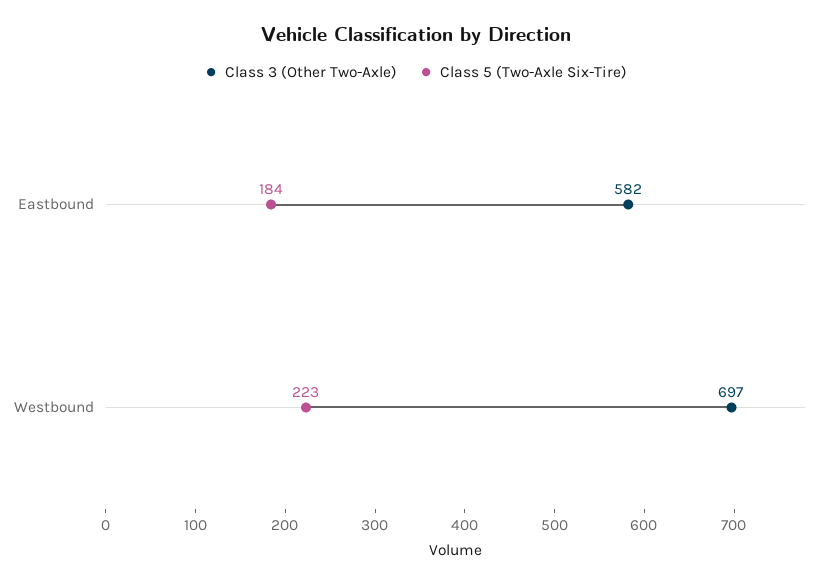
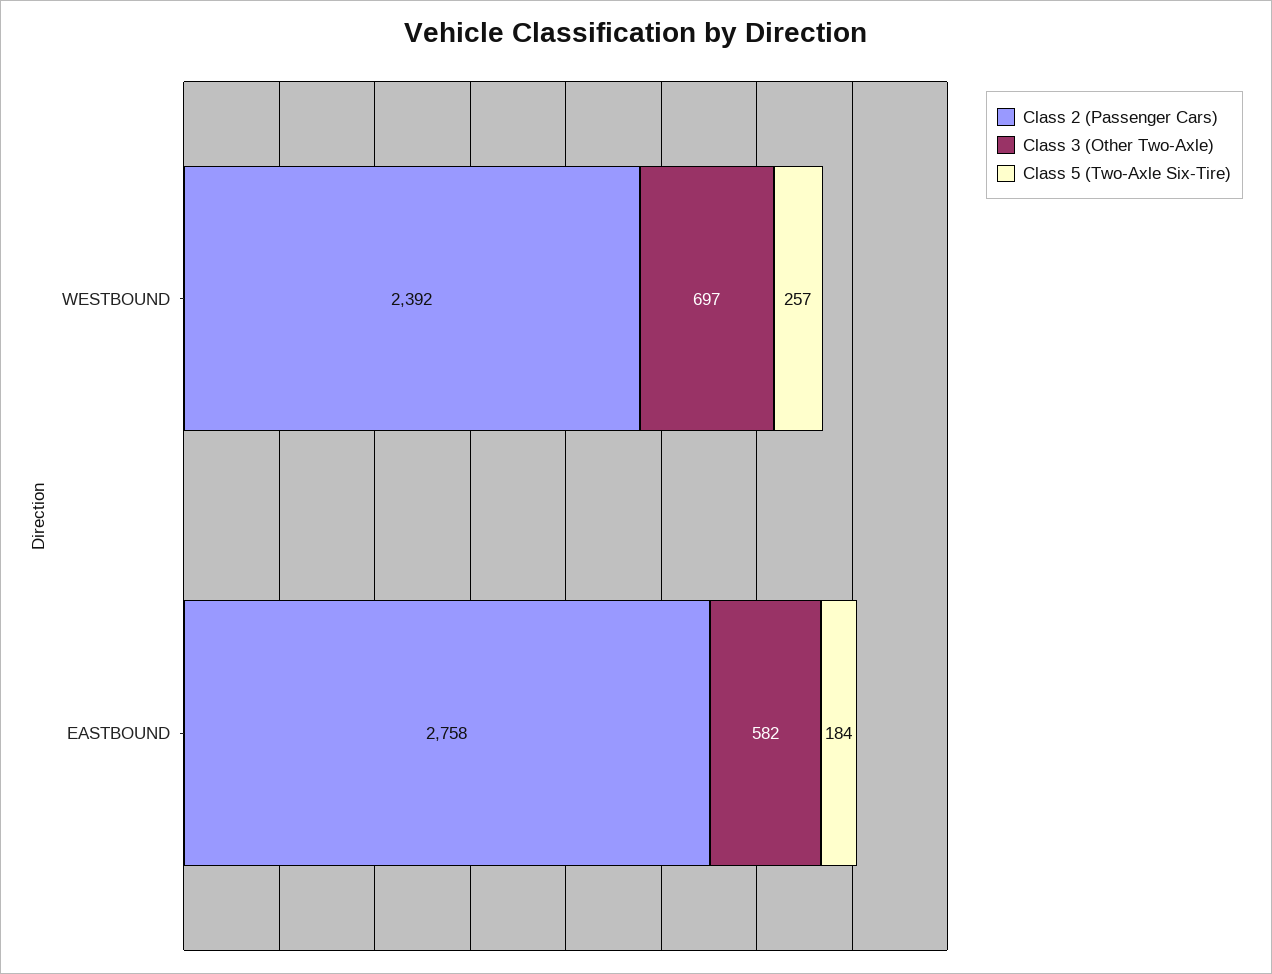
  {
    "Class 3 (Other Two-Axle)": {
      "Eastbound": 582,
      "Westbound": 697
    },
    "Class 5 (Two-Axle Six-Tire)": {
      "Eastbound": 184,
-     "Westbound": 223
+     "Westbound": 257
-   }
+   },
+   "Class 2 (Passenger Cars)": {
+     "Westbound": 2392,
+     "Eastbound": 2758
+   }
  }

